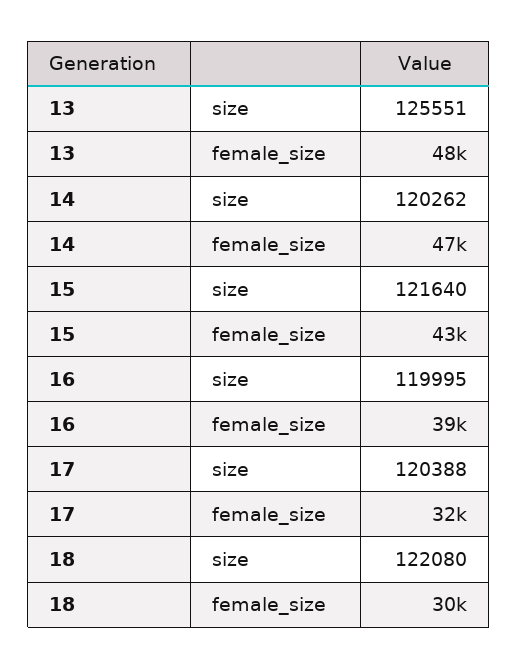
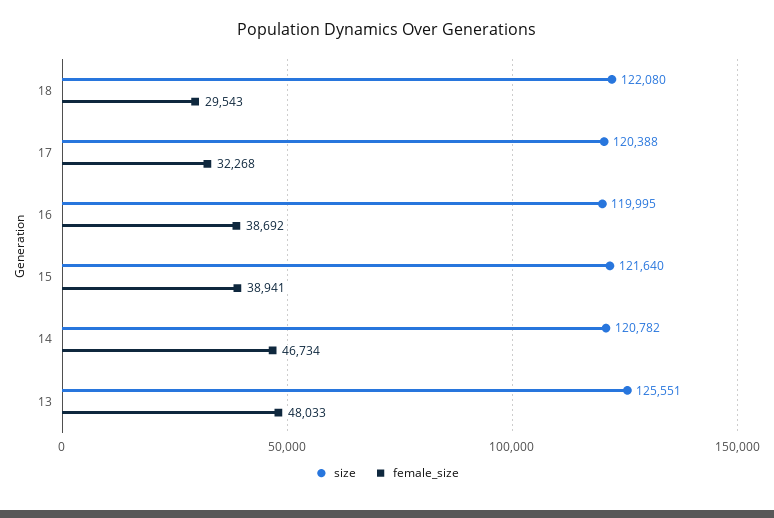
  {
    "size": {
      "13": 125551,
-     "14": 120262,
+     "14": 120782,
      "15": 121640,
      "16": 119995,
      "17": 120388,
      "18": 122080
    },
    "female_size": {
      "13": 48033,
      "14": 46734,
-     "15": 43000,
+     "15": 38941,
      "16": 38692,
      "17": 32268,
      "18": 29543
    }
  }

